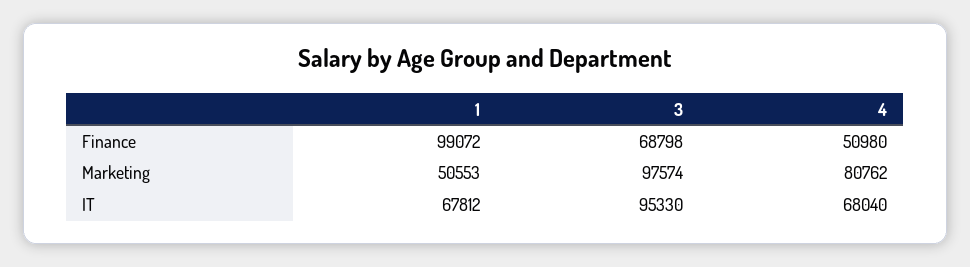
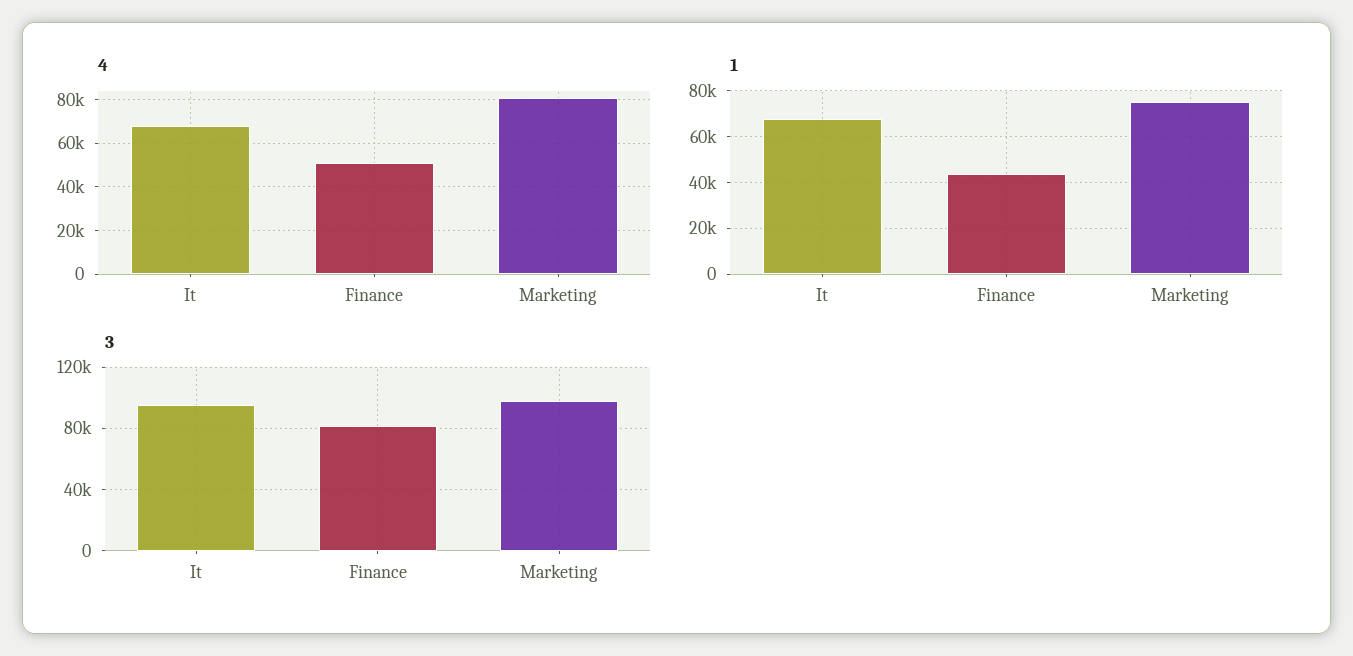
  {
    "1": {
-     "Finance": 99072,
+     "Finance": 45000,
-     "Marketing": 50553,
+     "Marketing": 75000,
      "IT": 67812
    },
    "3": {
-     "Finance": 68798,
+     "Finance": 80000,
      "Marketing": 97574,
      "IT": 95330
    },
    "4": {
      "Finance": 50980,
      "Marketing": 80762,
      "IT": 68040
    }
  }

